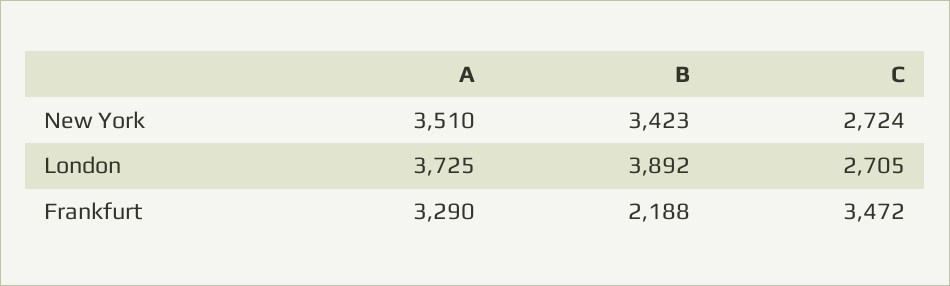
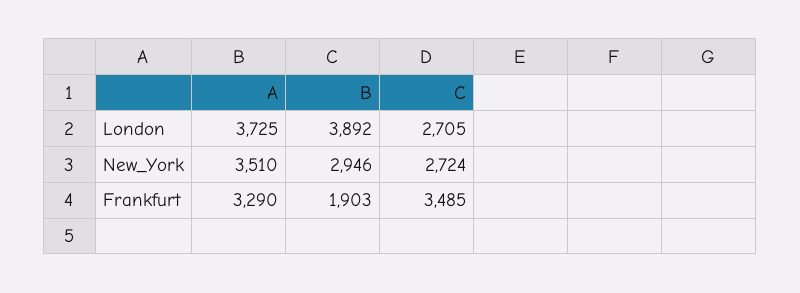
  {
    "A": {
      "New York": 3510,
      "London": 3725,
      "Frankfurt": 3290
    },
    "B": {
-     "New York": 3423,
+     "New York": 2946,
      "London": 3892,
-     "Frankfurt": 2188
+     "Frankfurt": 1903
    },
    "C": {
      "New York": 2724,
      "London": 2705,
-     "Frankfurt": 3472
+     "Frankfurt": 3485
    }
  }

